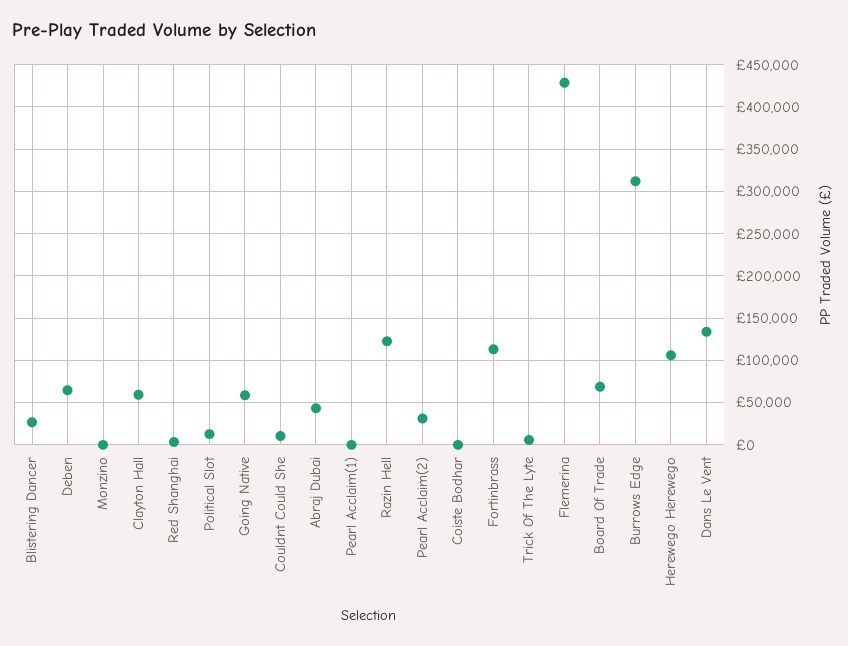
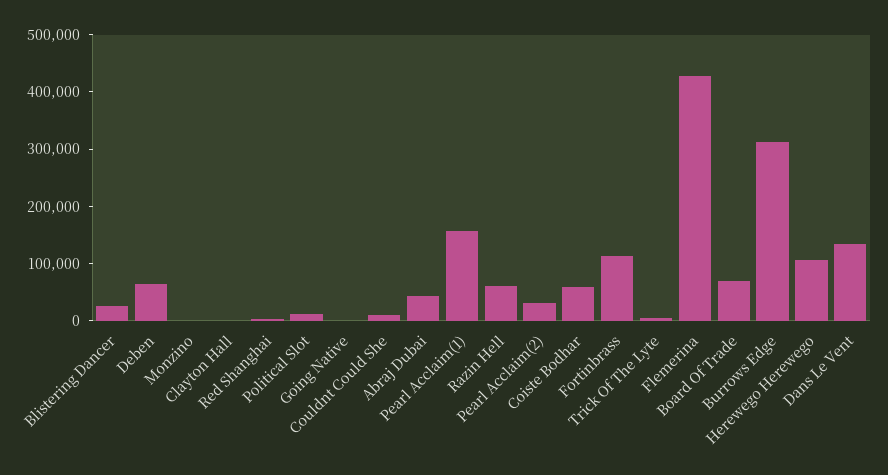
  {
    "Blistering Dancer": 30000,
    "Deben": 60000,
    "Monzino": 0,
-   "Clayton Hall": 60000,
+   "Clayton Hall": 0,
    "Red Shanghai": 0,
    "Political Slot": 10000,
-   "Going Native": 60000,
+   "Going Native": 0,
    "Couldnt Could She": 10000,
    "Abraj Dubai": 40000,
-   "Pearl Acclaim(1)": 0,
+   "Pearl Acclaim(1)": 160000,
-   "Razin Hell": 120000,
+   "Razin Hell": 60000,
    "Pearl Acclaim(2)": 30000,
-   "Coiste Bodhar": 0,
+   "Coiste Bodhar": 60000,
    "Fortinbrass": 110000,
    "Trick Of The Lyte": 10000,
    "Flemerina": 430000,
    "Board Of Trade": 70000,
    "Burrows Edge": 310000,
    "Herewego Herewego": 110000,
    "Dans Le Vent": 130000
  }

